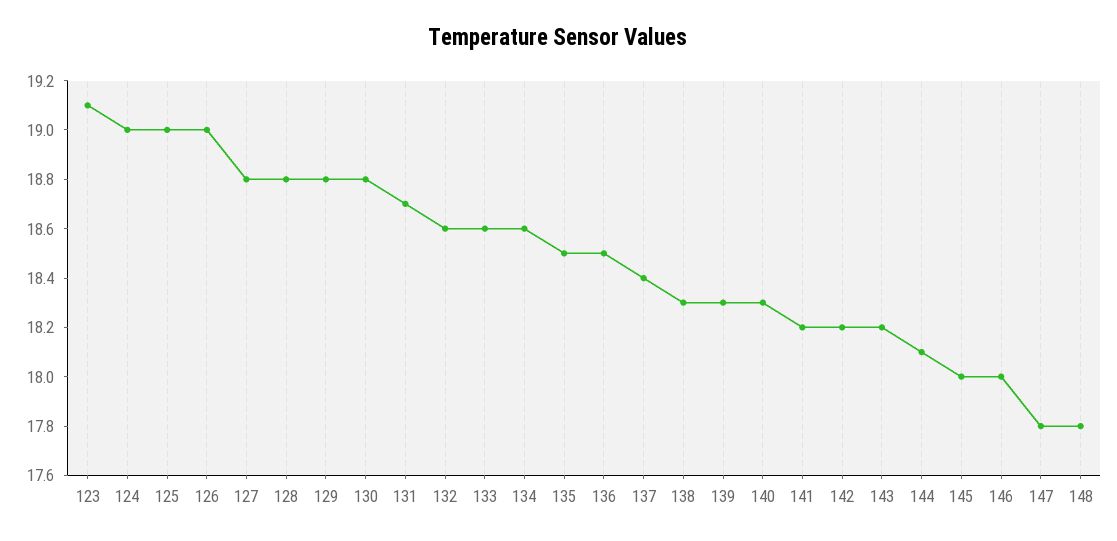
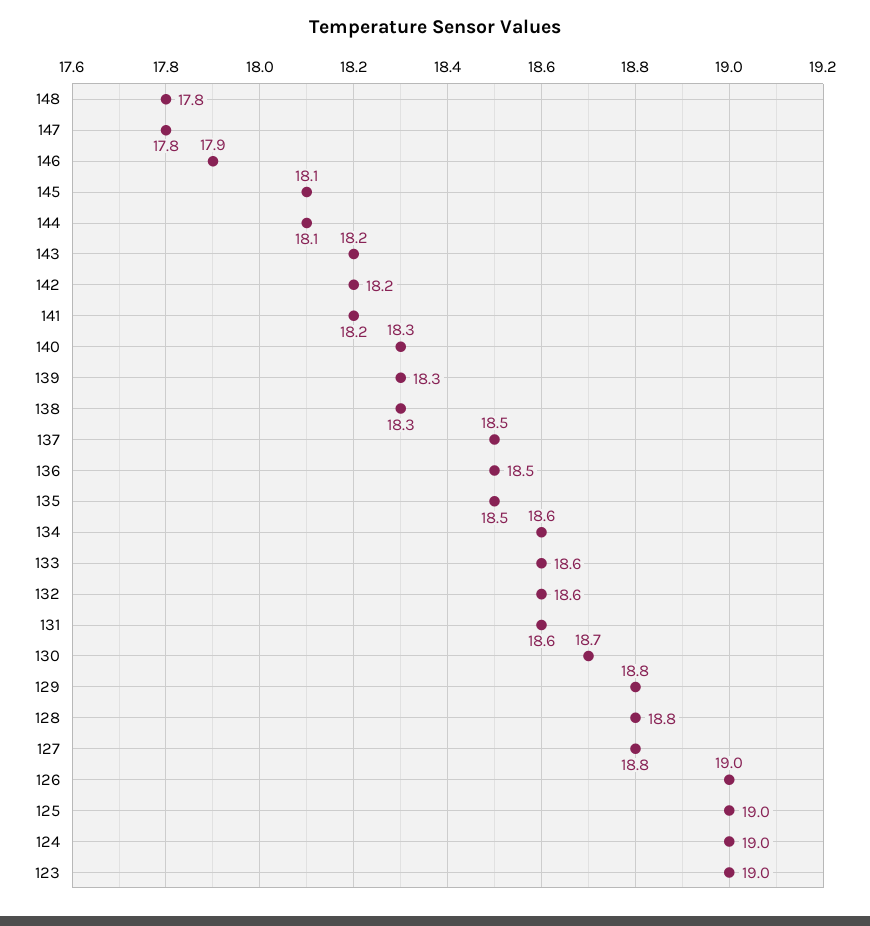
  {
-   "123": 19.1,
+   "123": 19,
    "124": 19,
    "125": 19,
    "126": 19,
    "127": 18.8,
    "128": 18.8,
    "129": 18.8,
-   "130": 18.8,
+   "130": 18.7,
-   "131": 18.7,
+   "131": 18.6,
    "132": 18.6,
    "133": 18.6,
    "134": 18.6,
    "135": 18.5,
    "136": 18.5,
-   "137": 18.4,
+   "137": 18.5,
    "138": 18.3,
    "139": 18.3,
    "140": 18.3,
    "141": 18.2,
    "142": 18.2,
    "143": 18.2,
    "144": 18.1,
-   "145": 18,
+   "145": 18.1,
-   "146": 18,
+   "146": 17.9,
    "147": 17.8,
    "148": 17.8
  }

